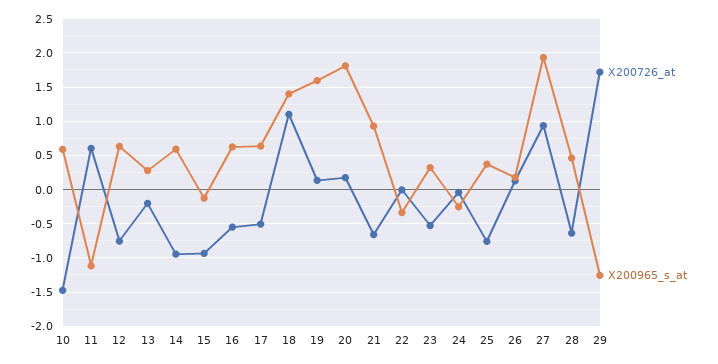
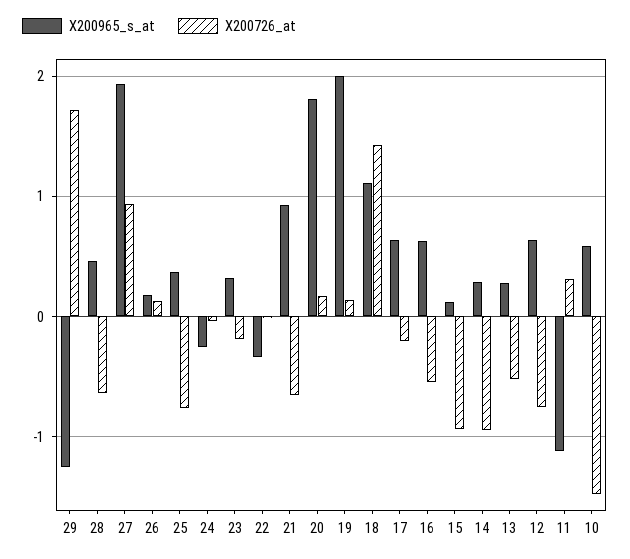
  {
    "X200726_at": {
      "10": -1.5,
-     "11": 0.6,
+     "11": 0.3,
      "12": -0.8,
-     "13": -0.2,
+     "13": -0.5,
      "14": -0.9,
      "15": -0.9,
      "16": -0.5,
-     "17": -0.5,
+     "17": -0.2,
-     "18": 1.1,
+     "18": 1.4,
      "19": 0.1,
      "20": 0.2,
      "21": -0.7,
      "22": 0,
-     "23": -0.5,
+     "23": -0.2,
      "24": 0,
      "25": -0.8,
      "26": 0.1,
      "27": 0.9,
      "28": -0.6,
      "29": 1.7
    },
    "X200965_s_at": {
      "10": 0.6,
      "11": -1.1,
      "12": 0.6,
      "13": 0.3,
-     "14": 0.6,
+     "14": 0.3,
-     "15": -0.1,
+     "15": 0.1,
      "16": 0.6,
      "17": 0.6,
-     "18": 1.4,
+     "18": 1.1,
-     "19": 1.6,
+     "19": 2,
      "20": 1.8,
      "21": 0.9,
      "22": -0.3,
      "23": 0.3,
      "24": -0.3,
      "25": 0.4,
      "26": 0.2,
      "27": 1.9,
      "28": 0.5,
      "29": -1.3
    }
  }

